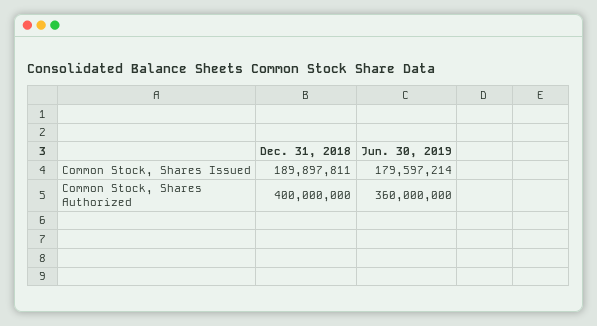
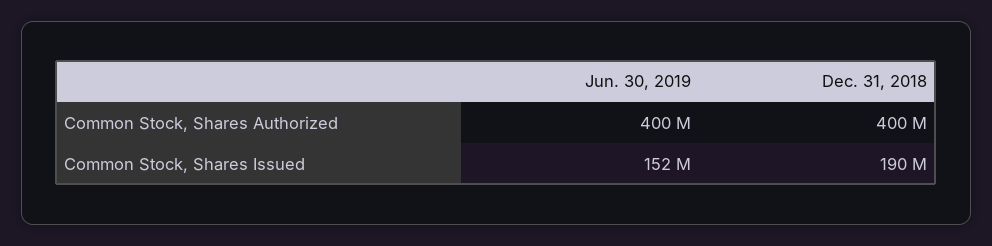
  {
    "Dec. 31, 2018": {
      "Common Stock, Shares Issued": 189897811,
      "Common Stock, Shares Authorized": 400000000
    },
    "Jun. 30, 2019": {
-     "Common Stock, Shares Issued": 179597214,
+     "Common Stock, Shares Issued": 152000000,
-     "Common Stock, Shares Authorized": 360000000
+     "Common Stock, Shares Authorized": 400000000
    }
  }

